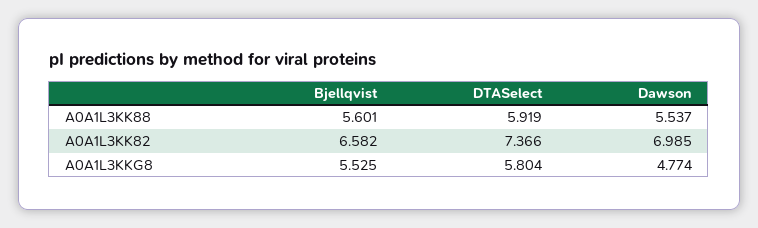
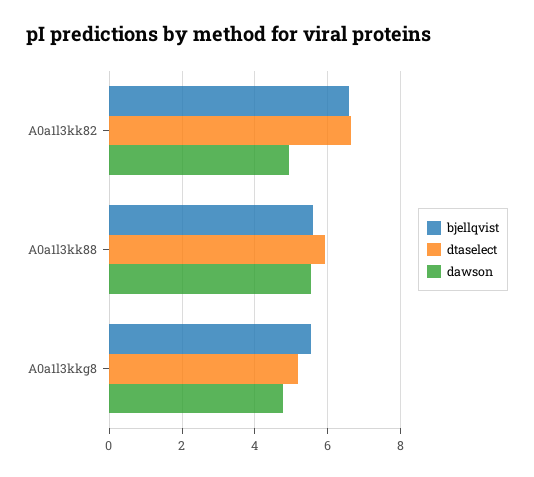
  {
    "Bjellqvist": {
      "A0A1L3KK88": 5.601,
      "A0A1L3KK82": 6.582,
      "A0A1L3KKG8": 5.525
    },
    "DTASelect": {
      "A0A1L3KK88": 5.919,
-     "A0A1L3KK82": 7.366,
+     "A0A1L3KK82": 6.6,
-     "A0A1L3KKG8": 5.804
+     "A0A1L3KKG8": 5.2
    },
    "Dawson": {
      "A0A1L3KK88": 5.537,
-     "A0A1L3KK82": 6.985,
+     "A0A1L3KK82": 5,
      "A0A1L3KKG8": 4.774
    }
  }

